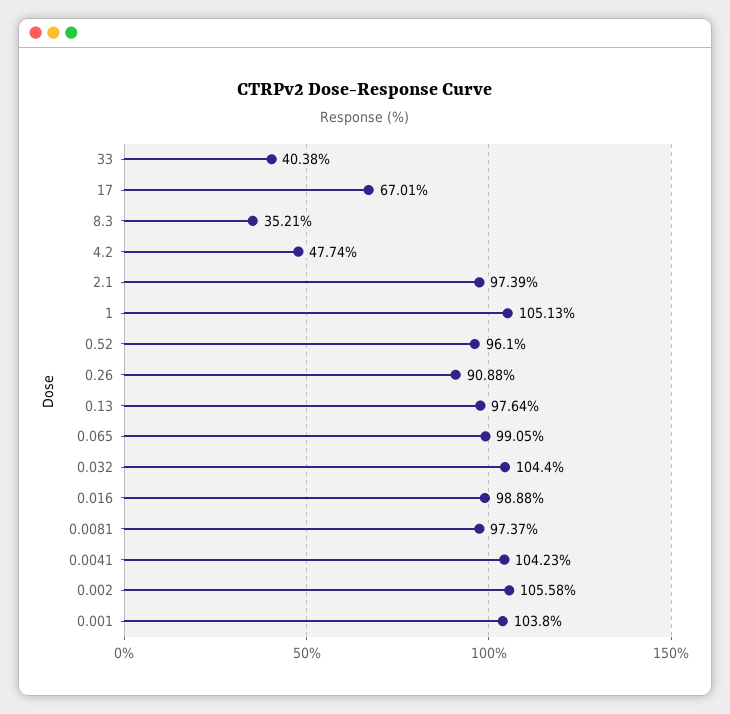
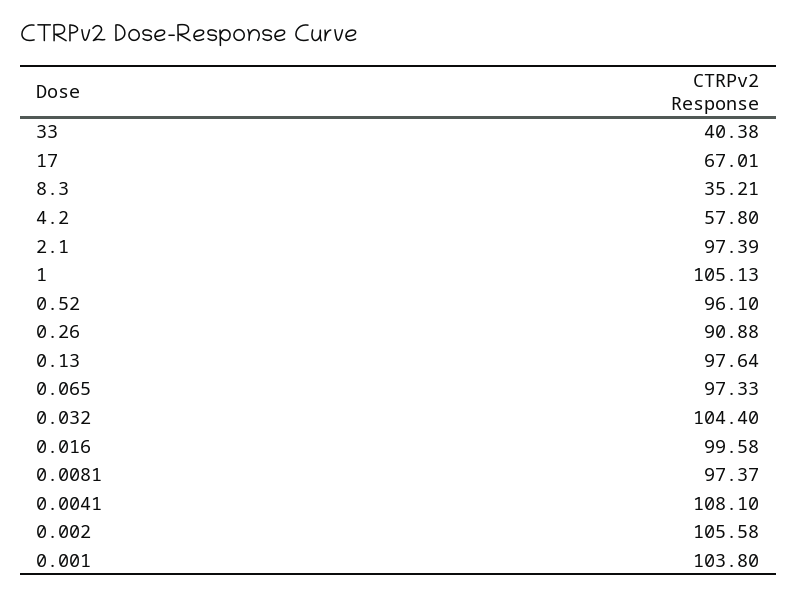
  {
    "33": 40.38,
    "17": 67.01,
    "8.3": 35.21,
-   "4.2": 47.74,
+   "4.2": 57.8,
    "2.1": 97.39,
    "1": 105.13,
    "0.52": 96.1,
    "0.26": 90.88,
    "0.13": 97.64,
-   "0.065": 99.05,
+   "0.065": 97.33,
    "0.032": 104.4,
-   "0.016": 98.88,
+   "0.016": 99.58,
    "0.0081": 97.37,
-   "0.0041": 104.23,
+   "0.0041": 108.1,
    "0.002": 105.58,
    "0.001": 103.8
  }

